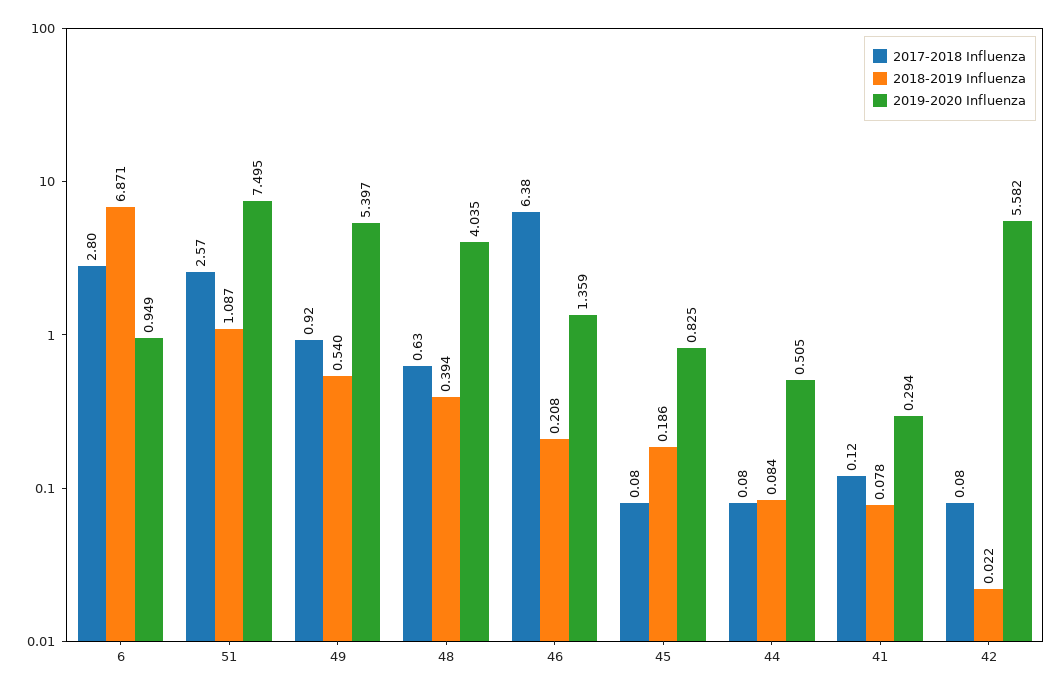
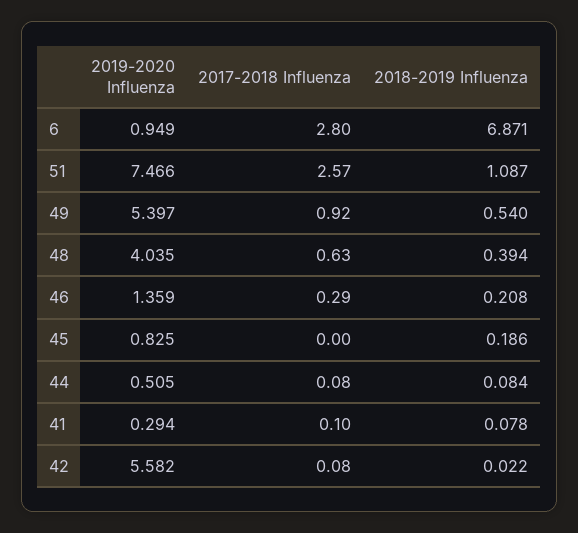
  {
    "2017-2018 Influenza": {
      "6": 2.8,
      "51": 2.57,
      "49": 0.92,
      "48": 0.63,
-     "46": 6.38,
+     "46": 0.29,
-     "45": 0.08,
+     "45": 0,
      "44": 0.08,
-     "41": 0.12,
+     "41": 0.1,
      "42": 0.08
    },
    "2018-2019 Influenza": {
      "6": 6.871,
      "51": 1.087,
      "49": 0.54,
      "48": 0.394,
      "46": 0.208,
      "45": 0.186,
      "44": 0.084,
      "41": 0.078,
      "42": 0.022
    },
    "2019-2020 Influenza": {
      "6": 0.949,
-     "51": 7.495,
+     "51": 7.466,
      "49": 5.397,
      "48": 4.035,
      "46": 1.359,
      "45": 0.825,
      "44": 0.505,
      "41": 0.294,
      "42": 5.582
    }
  }

